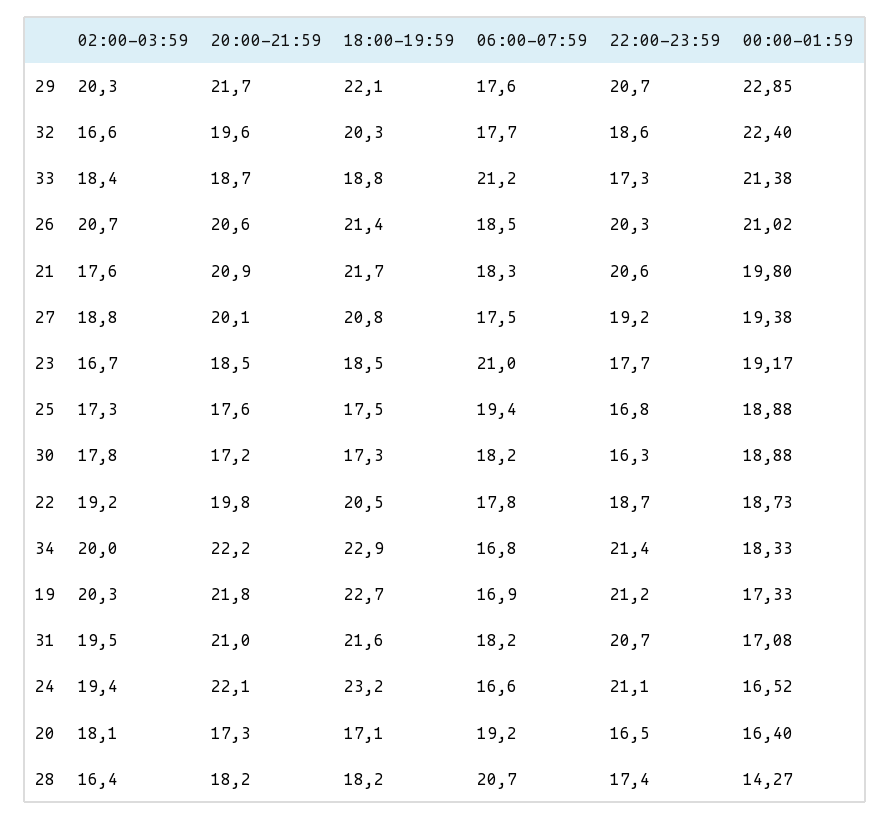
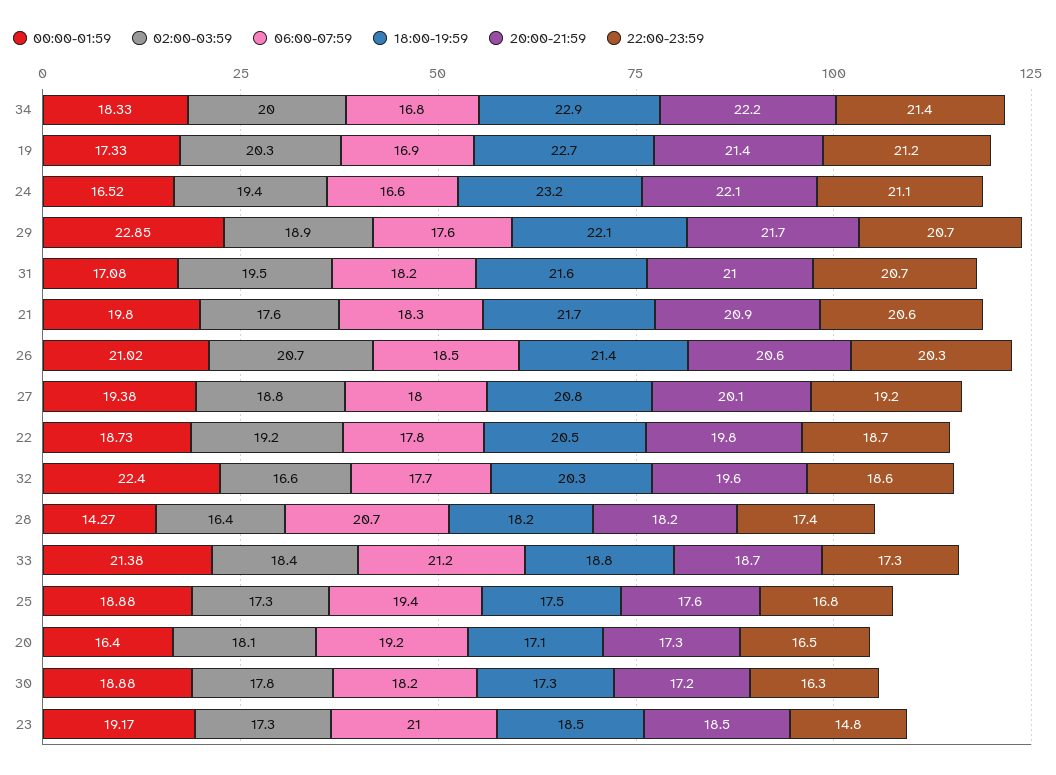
  {
    "02:00-03:59": {
-     "29": 20.3,
+     "29": 18.9,
      "32": 16.6,
      "33": 18.4,
      "26": 20.7,
      "21": 17.6,
      "27": 18.8,
-     "23": 16.7,
+     "23": 17.3,
      "25": 17.3,
      "30": 17.8,
      "22": 19.2,
      "34": 20,
      "19": 20.3,
      "31": 19.5,
      "24": 19.4,
      "20": 18.1,
      "28": 16.4
    },
    "20:00-21:59": {
      "29": 21.7,
      "32": 19.6,
      "33": 18.7,
      "26": 20.6,
      "21": 20.9,
      "27": 20.1,
      "23": 18.5,
      "25": 17.6,
      "30": 17.2,
      "22": 19.8,
      "34": 22.2,
-     "19": 21.8,
+     "19": 21.4,
      "31": 21,
      "24": 22.1,
      "20": 17.3,
      "28": 18.2
    },
    "18:00-19:59": {
      "29": 22.1,
      "32": 20.3,
      "33": 18.8,
      "26": 21.4,
      "21": 21.7,
      "27": 20.8,
      "23": 18.5,
      "25": 17.5,
      "30": 17.3,
      "22": 20.5,
      "34": 22.9,
      "19": 22.7,
      "31": 21.6,
      "24": 23.2,
      "20": 17.1,
      "28": 18.2
    },
    "06:00-07:59": {
      "29": 17.6,
      "32": 17.7,
      "33": 21.2,
      "26": 18.5,
      "21": 18.3,
-     "27": 17.5,
+     "27": 18,
      "23": 21,
      "25": 19.4,
      "30": 18.2,
      "22": 17.8,
      "34": 16.8,
      "19": 16.9,
      "31": 18.2,
      "24": 16.6,
      "20": 19.2,
      "28": 20.7
    },
    "22:00-23:59": {
      "29": 20.7,
      "32": 18.6,
      "33": 17.3,
      "26": 20.3,
      "21": 20.6,
      "27": 19.2,
-     "23": 17.7,
+     "23": 14.8,
      "25": 16.8,
      "30": 16.3,
      "22": 18.7,
      "34": 21.4,
      "19": 21.2,
      "31": 20.7,
      "24": 21.1,
      "20": 16.5,
      "28": 17.4
    },
    "00:00-01:59": {
      "29": 22.85,
      "32": 22.4,
      "33": 21.38,
      "26": 21.02,
      "21": 19.8,
      "27": 19.38,
      "23": 19.17,
      "25": 18.88,
      "30": 18.88,
      "22": 18.73,
      "34": 18.33,
      "19": 17.33,
      "31": 17.08,
      "24": 16.52,
      "20": 16.4,
      "28": 14.27
    }
  }

